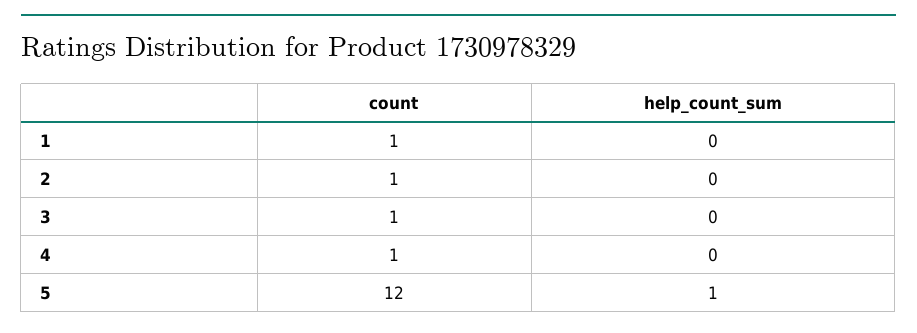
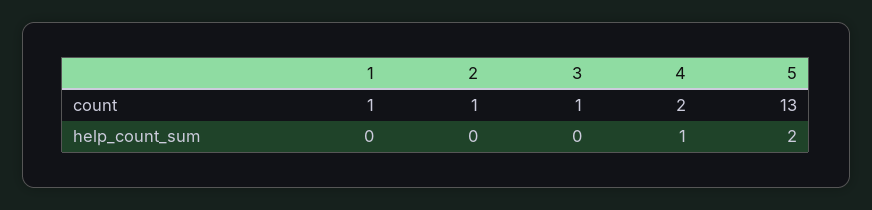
  {
    "count": {
      "1": 1,
      "2": 1,
      "3": 1,
-     "4": 1,
+     "4": 2,
-     "5": 12
+     "5": 13
    },
    "help_count_sum": {
      "1": 0,
      "2": 0,
      "3": 0,
-     "4": 0,
+     "4": 1,
-     "5": 1
+     "5": 2
    }
  }

